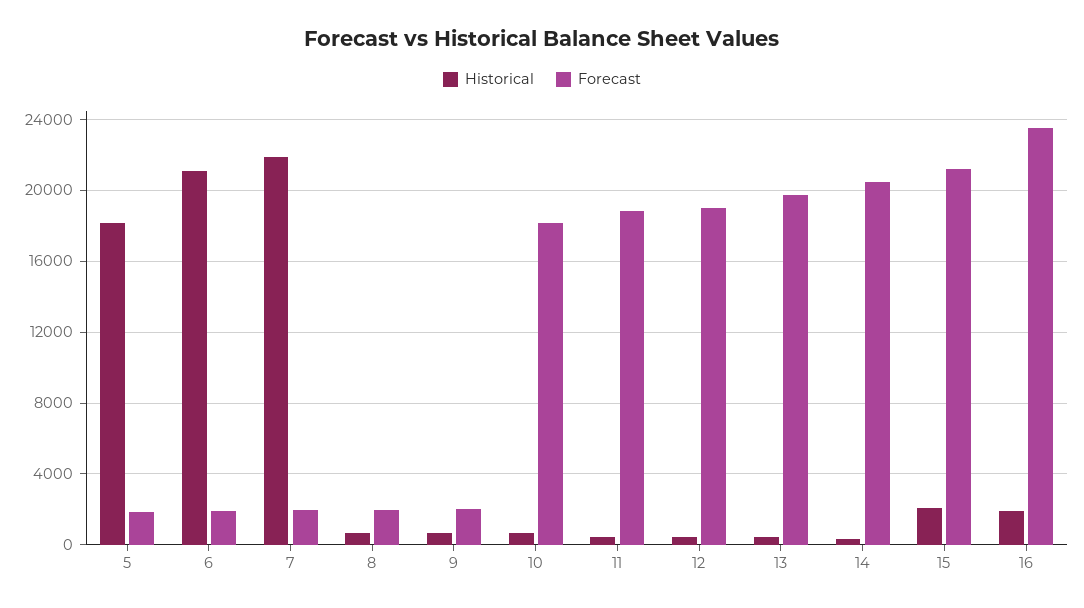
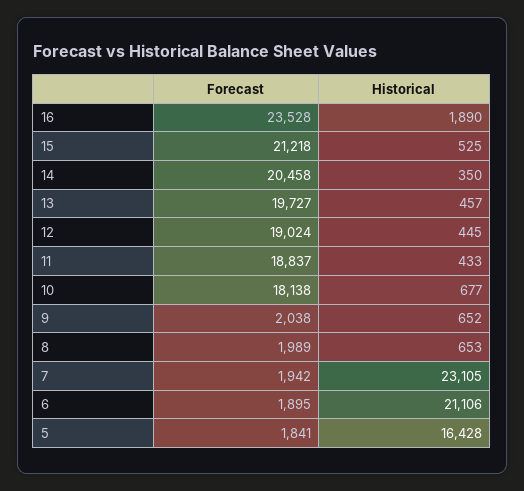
  {
    "Historical": {
-     "5": 18000,
+     "5": 16428,
      "6": 21106,
-     "7": 22000,
+     "7": 23105,
      "8": 653,
      "9": 652,
      "10": 677,
      "11": 433,
      "12": 445,
      "13": 457,
      "14": 350,
-     "15": 2000,
+     "15": 525,
      "16": 1890
    },
    "Forecast": {
      "5": 1841,
      "6": 1895,
      "7": 1942,
      "8": 1989,
      "9": 2038,
      "10": 18138,
      "11": 18837,
      "12": 19024,
      "13": 19727,
      "14": 20458,
      "15": 21218,
      "16": 23528
    }
  }

